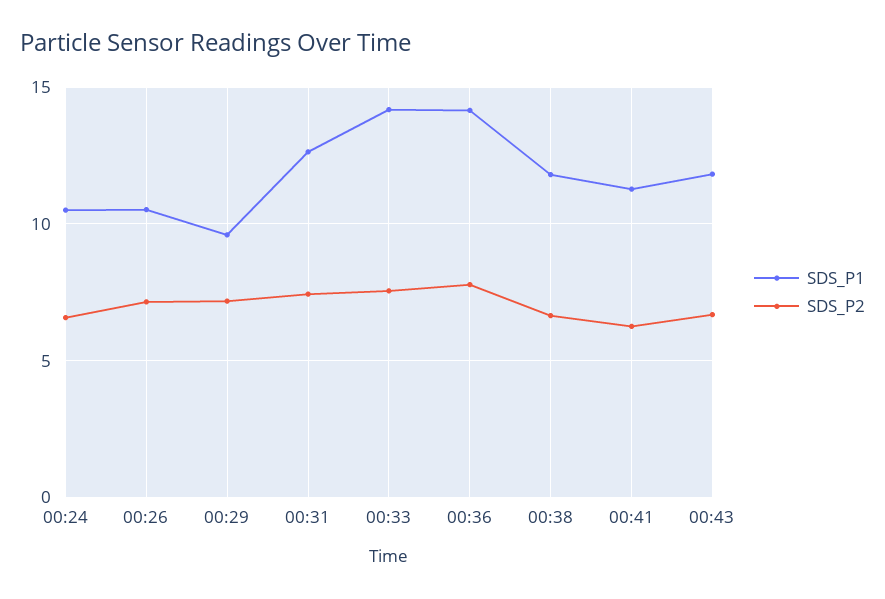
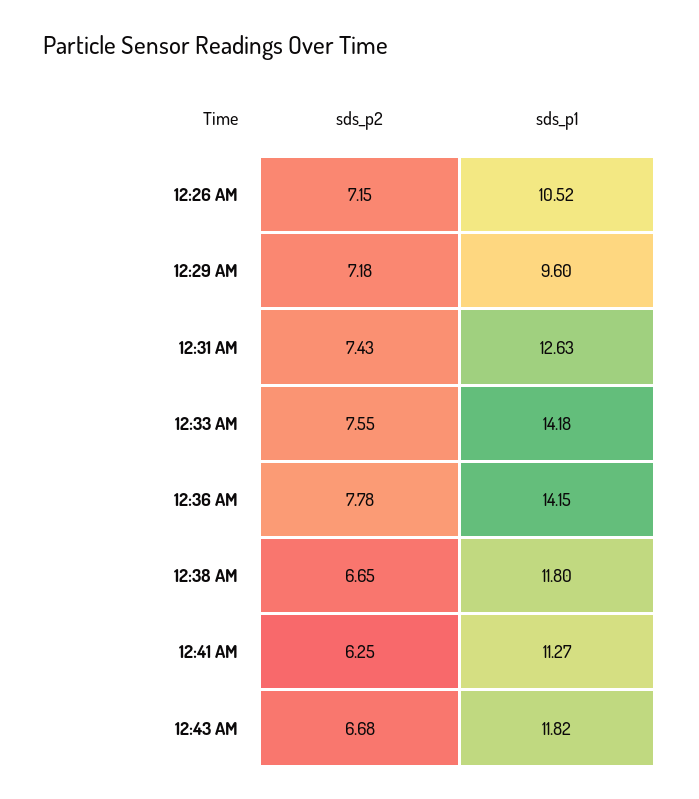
  {
    "SDS_P1": {
-     "00:24": 10.5,
      "00:26": 10.52,
      "00:29": 9.6,
      "00:31": 12.63,
      "00:33": 14.18,
      "00:36": 14.15,
      "00:38": 11.8,
      "00:41": 11.27,
      "00:43": 11.82
    },
    "SDS_P2": {
-     "00:24": 6.5,
      "00:26": 7.15,
      "00:29": 7.18,
      "00:31": 7.43,
      "00:33": 7.55,
      "00:36": 7.78,
      "00:38": 6.65,
      "00:41": 6.25,
      "00:43": 6.68
    }
  }

